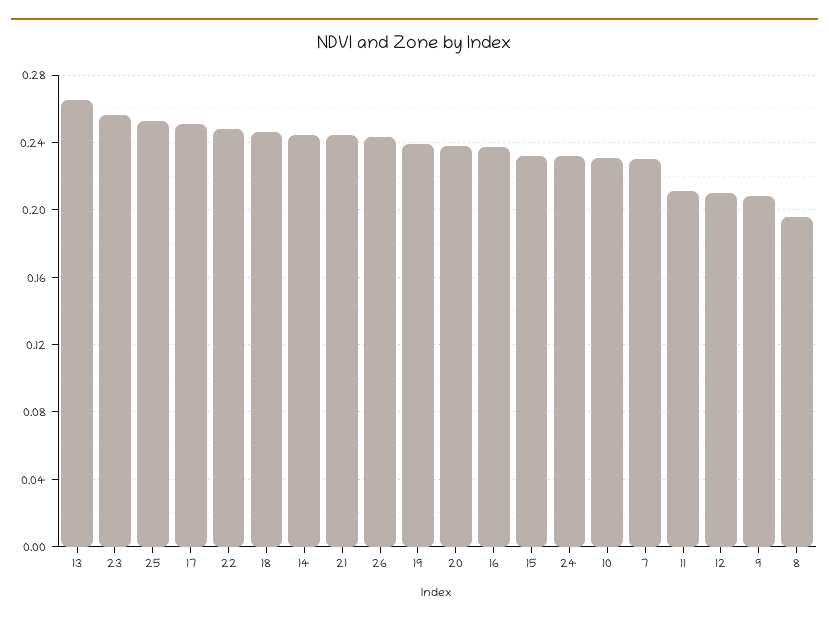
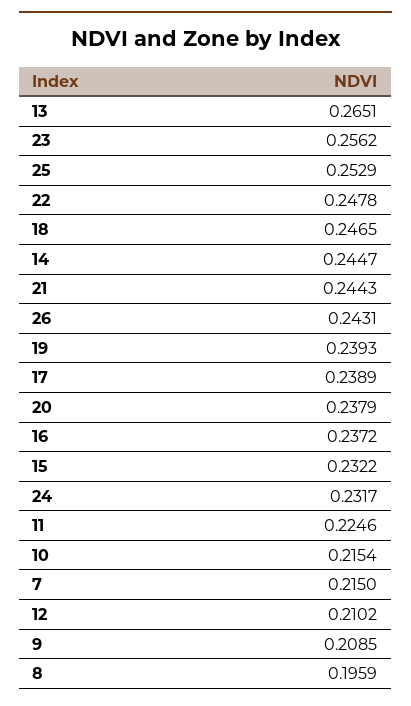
  {
    "13": 0.2651,
    "23": 0.2562,
    "25": 0.2529,
-   "17": 0.25,
+   "17": 0.2389,
    "22": 0.2478,
    "18": 0.2465,
    "14": 0.2447,
    "21": 0.2443,
    "26": 0.2431,
    "19": 0.2393,
    "20": 0.2379,
    "16": 0.2372,
    "15": 0.2322,
    "24": 0.2317,
-   "10": 0.23,
+   "10": 0.2154,
-   "7": 0.23,
+   "7": 0.215,
-   "11": 0.21,
+   "11": 0.2246,
    "12": 0.2102,
    "9": 0.2085,
    "8": 0.1959
  }

